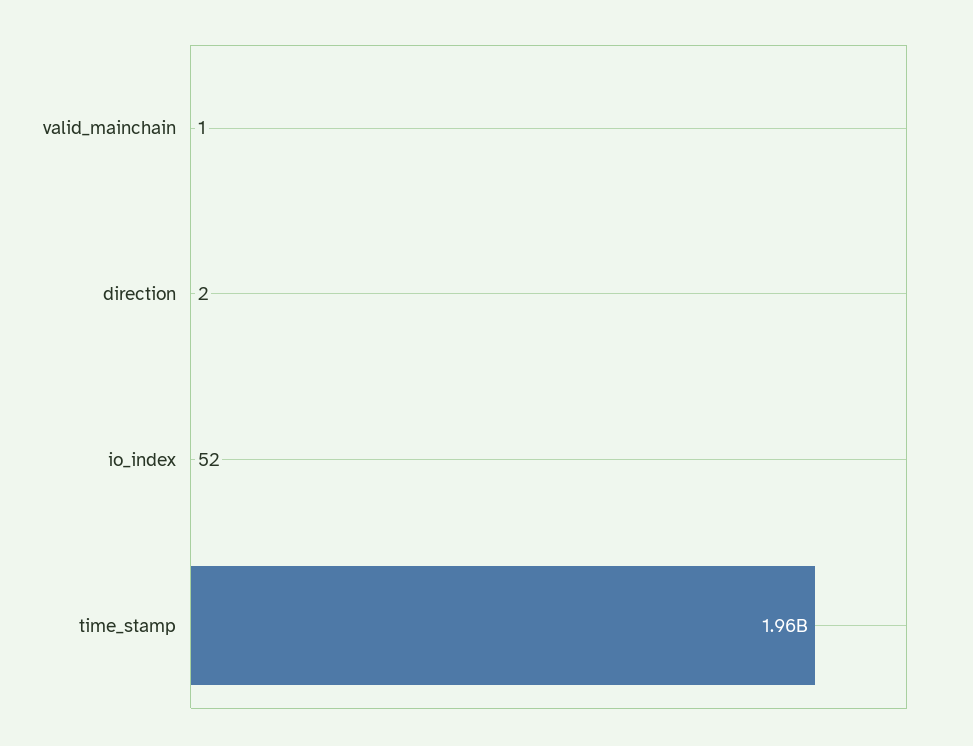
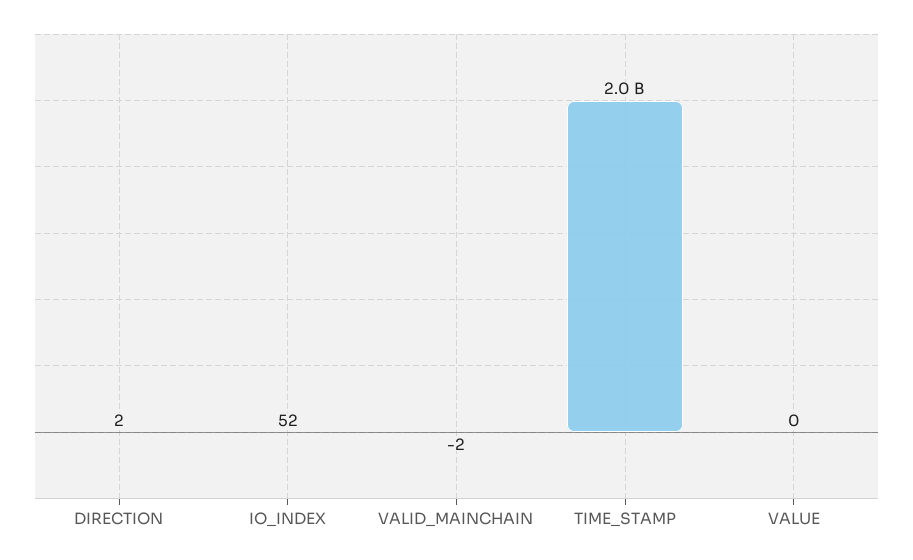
  {
-   "valid_mainchain": 1,
+   "valid_mainchain": -2,
    "direction": 2,
    "io_index": 52,
-   "time_stamp": 1960000000
+   "time_stamp": 1960000000,
+   "VALUE": 0
  }

